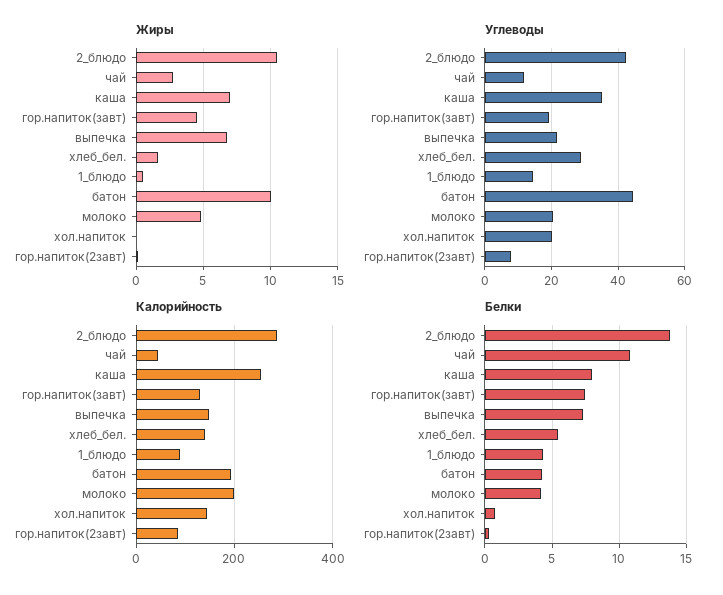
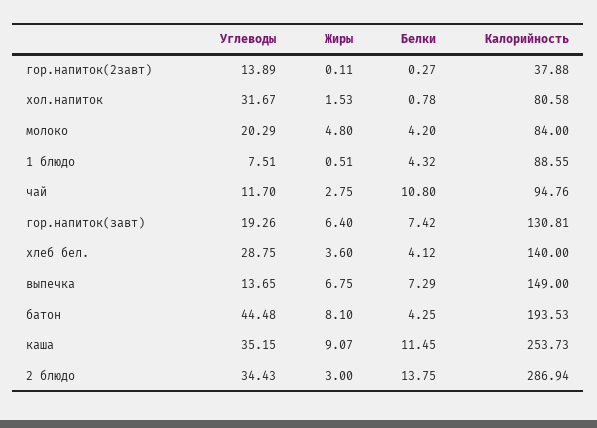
  {
    "Жиры": {
-     "2_блюдо": 10.5,
+     "2_блюдо": 3,
      "чай": 2.75,
-     "каша": 7,
+     "каша": 9.07,
-     "гор.напиток(завт)": 4.5,
+     "гор.напиток(завт)": 6.4,
      "выпечка": 6.75,
-     "хлеб_бел.": 1.5,
+     "хлеб_бел.": 3.6,
      "1_блюдо": 0.51,
-     "батон": 10,
+     "батон": 8.1,
      "молоко": 4.8,
-     "хол.напиток": 0,
+     "хол.напиток": 1.53,
      "гор.напиток(2завт)": 0.11
    },
    "Углеводы": {
-     "2_блюдо": 42,
+     "2_блюдо": 34.43,
      "чай": 11.7,
      "каша": 35.15,
      "гор.напиток(завт)": 19.26,
-     "выпечка": 22,
+     "выпечка": 13.65,
      "хлеб_бел.": 28.75,
-     "1_блюдо": 14,
+     "1_блюдо": 7.51,
      "батон": 44.48,
      "молоко": 20.29,
-     "хол.напиток": 20,
+     "хол.напиток": 31.67,
-     "гор.напиток(2завт)": 8
+     "гор.напиток(2завт)": 13.89
    },
    "Калорийность": {
      "2_блюдо": 286.94,
-     "чай": 40,
+     "чай": 94.76,
      "каша": 253.73,
      "гор.напиток(завт)": 130.81,
      "выпечка": 149,
      "хлеб_бел.": 140,
      "1_блюдо": 88.55,
      "батон": 193.53,
-     "молоко": 200,
+     "молоко": 84,
-     "хол.напиток": 140,
+     "хол.напиток": 80.58,
-     "гор.напиток(2завт)": 80
+     "гор.напиток(2завт)": 37.88
    },
    "Белки": {
      "2_блюдо": 13.75,
      "чай": 10.8,
-     "каша": 8,
+     "каша": 11.45,
      "гор.напиток(завт)": 7.42,
      "выпечка": 7.29,
-     "хлеб_бел.": 5.5,
+     "хлеб_бел.": 4.12,
      "1_блюдо": 4.32,
      "батон": 4.25,
      "молоко": 4.2,
      "хол.напиток": 0.78,
      "гор.напиток(2завт)": 0.27
    }
  }

